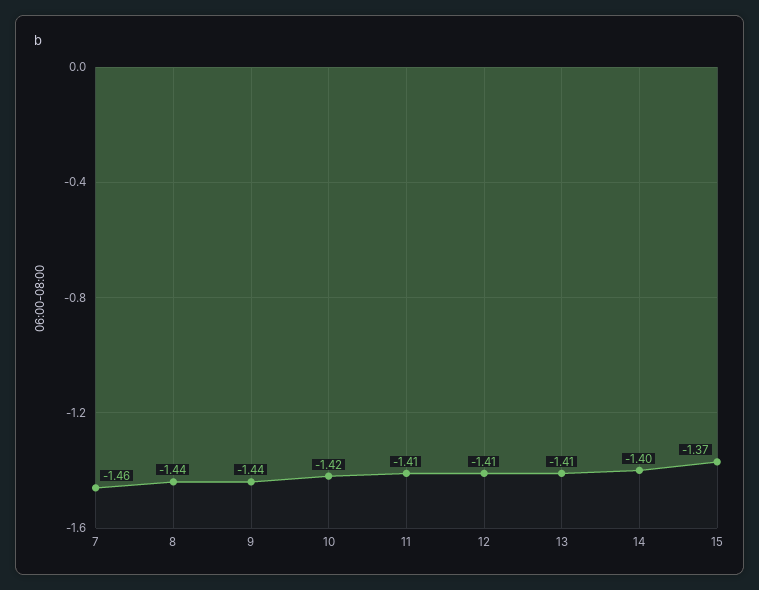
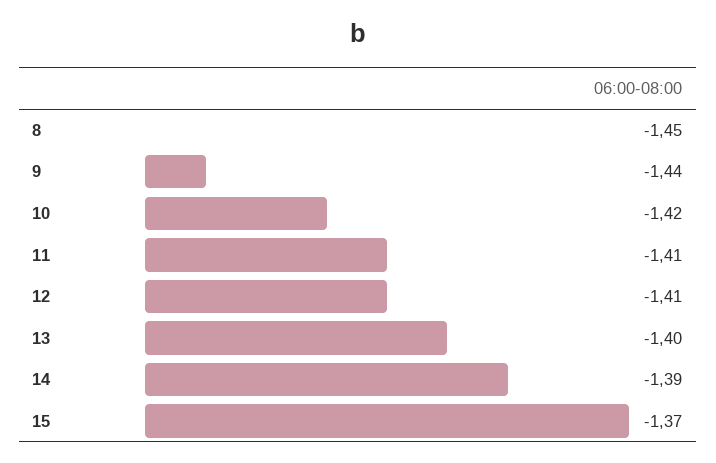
  {
-   "7": -1.46,
-   "8": -1.44,
+   "8": -1.45,
    "9": -1.44,
    "10": -1.42,
    "11": -1.41,
    "12": -1.41,
-   "13": -1.41,
+   "13": -1.4,
-   "14": -1.4,
+   "14": -1.39,
    "15": -1.37
  }

